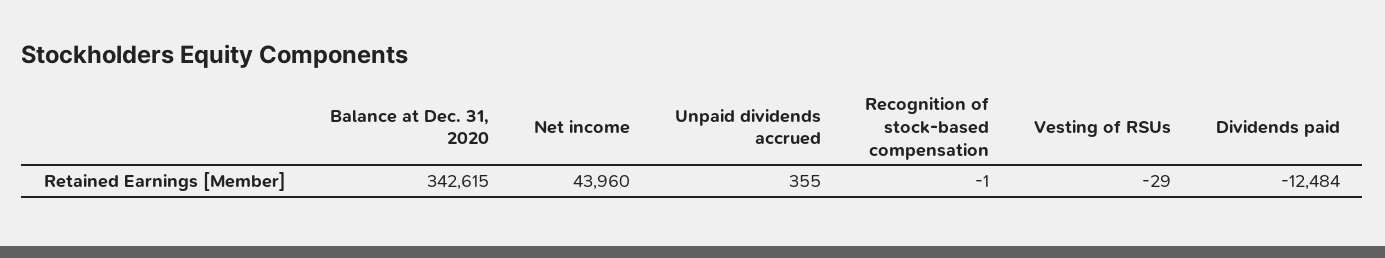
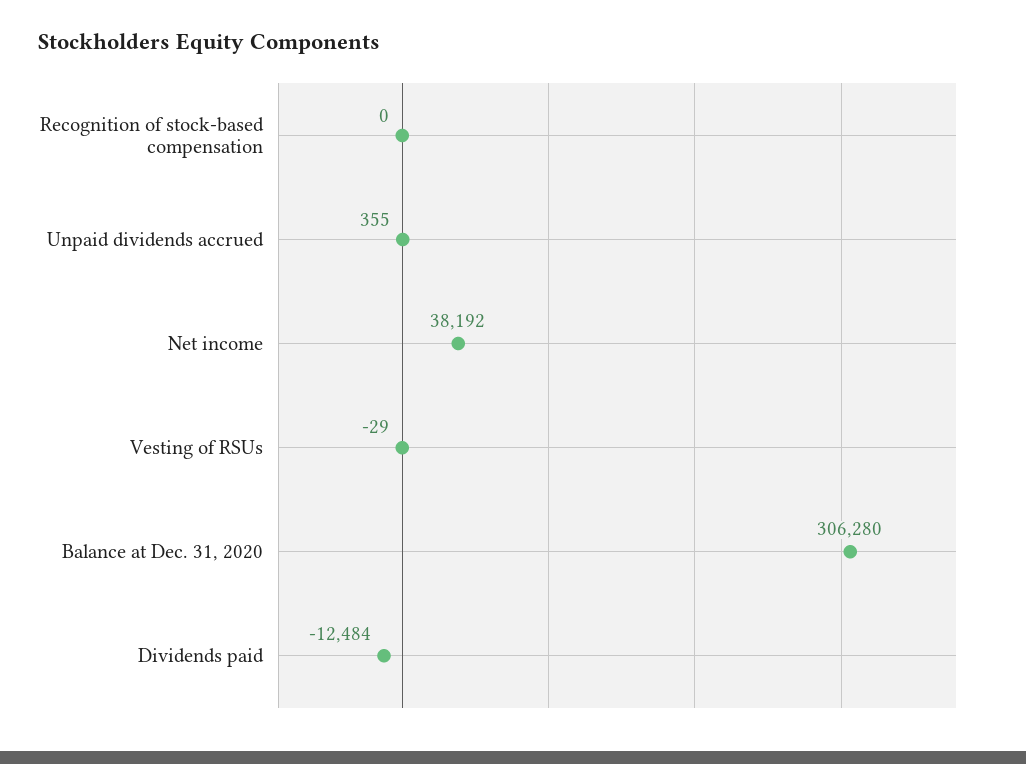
  {
-   "Balance at Dec. 31, 2020": 342615,
+   "Balance at Dec. 31, 2020": 306280,
-   "Net income": 43960,
+   "Net income": 38192,
    "Unpaid dividends accrued": 355,
-   "Recognition of stock-based compensation": -1,
+   "Recognition of stock-based compensation": 0,
    "Vesting of RSUs": -29,
    "Dividends paid": -12484
  }

